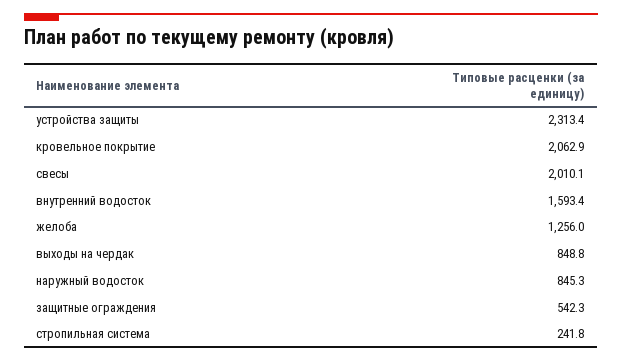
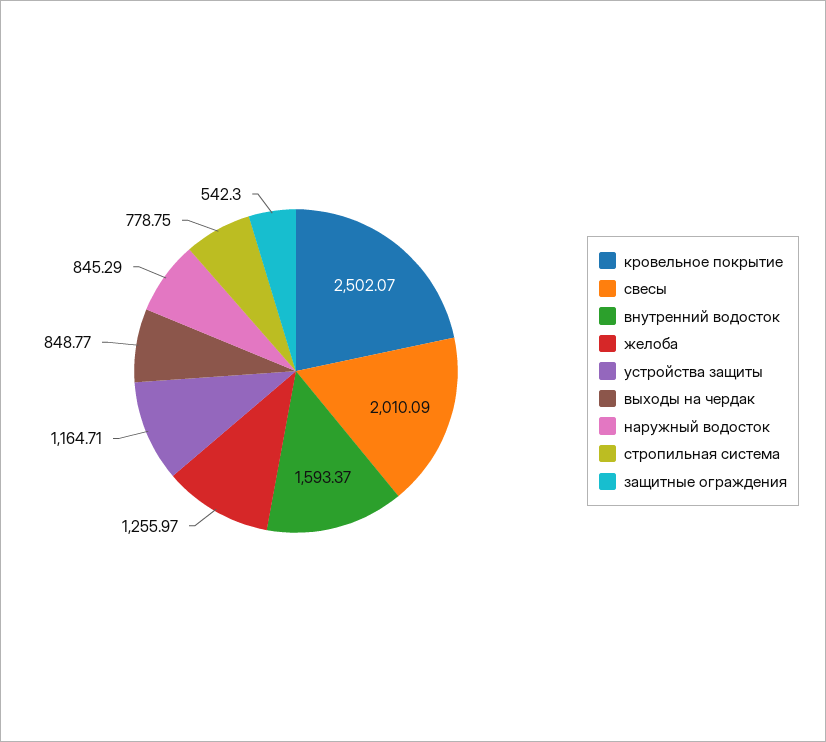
  {
-   "устройства защиты": 2313.4,
+   "устройства защиты": 1164.71,
-   "кровельное покрытие": 2062.9,
+   "кровельное покрытие": 2502.07,
    "свесы": 2010.09,
    "внутренний водосток": 1593.37,
    "желоба": 1255.97,
    "выходы на чердак": 848.77,
    "наружный водосток": 845.29,
    "защитные ограждения": 542.3,
-   "стропильная система": 241.8
+   "стропильная система": 778.75
  }

